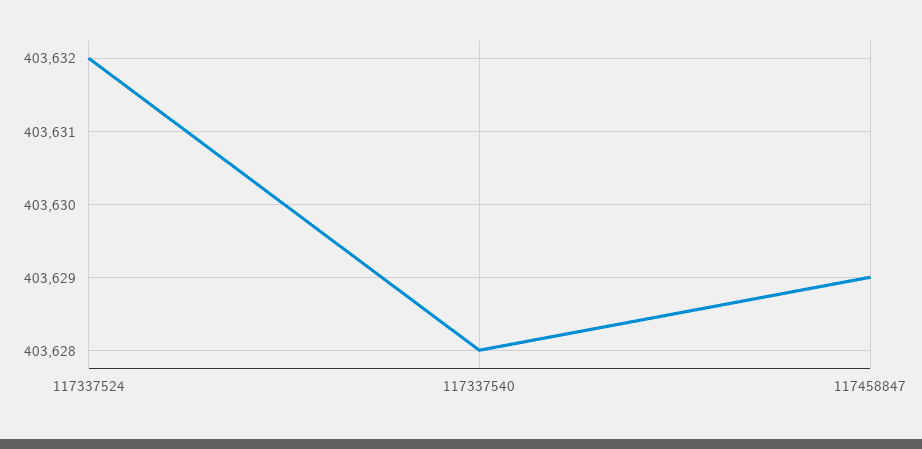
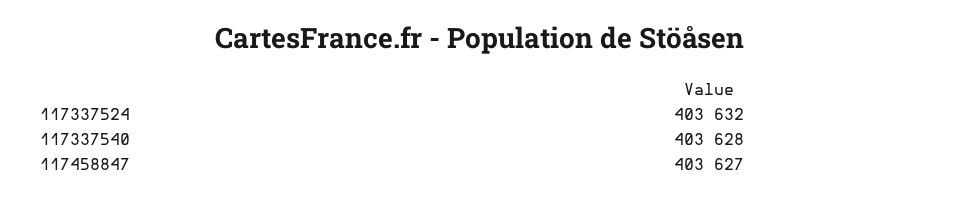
  {
    "117337524": 403632,
    "117337540": 403628,
-   "117458847": 403629
+   "117458847": 403627
  }

